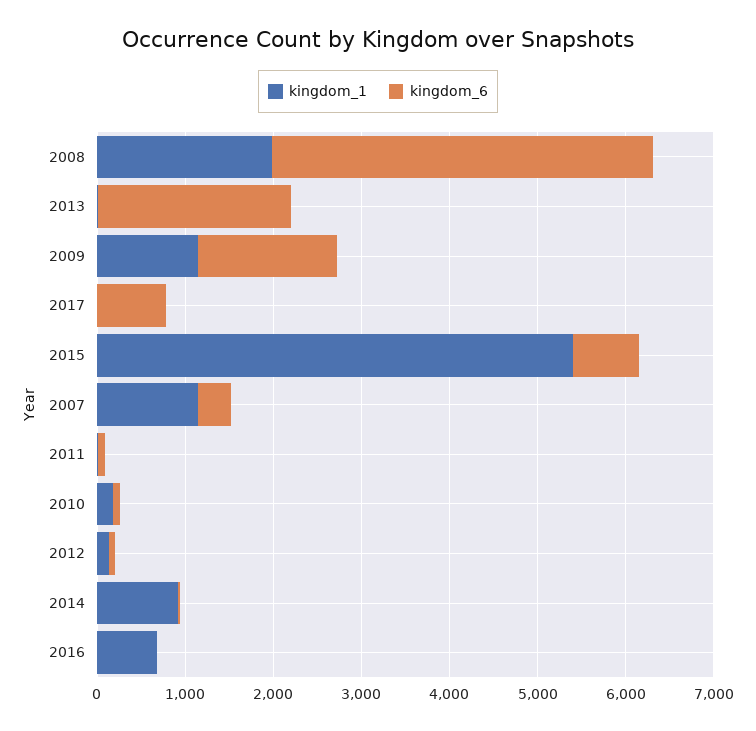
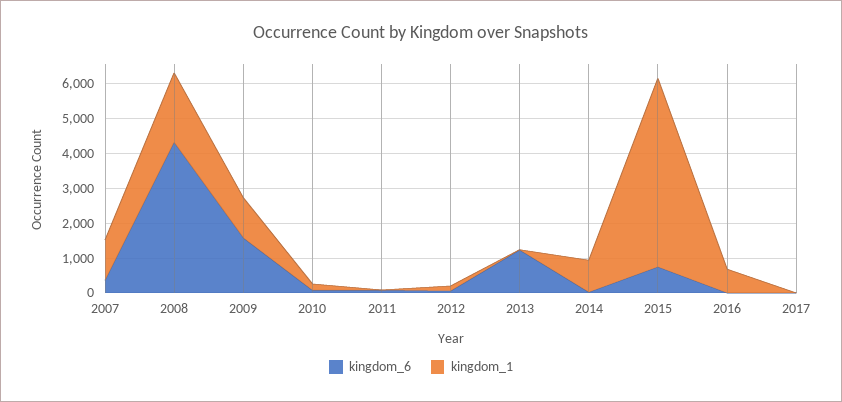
  {
    "kingdom_1": {
      "2008": 2000,
      "2013": 0,
      "2009": 1200,
      "2017": 0,
      "2015": 5400,
      "2007": 1200,
      "2011": 0,
      "2010": 200,
      "2012": 200,
      "2014": 1000,
      "2016": 600
    },
    "kingdom_6": {
      "2008": 4400,
-     "2013": 2200,
+     "2013": 1250,
      "2009": 1600,
-     "2017": 800,
+     "2017": 0,
      "2015": 800,
      "2007": 400,
      "2011": 0,
      "2010": 0,
      "2012": 0,
      "2014": 0,
      "2016": 0
    }
  }

